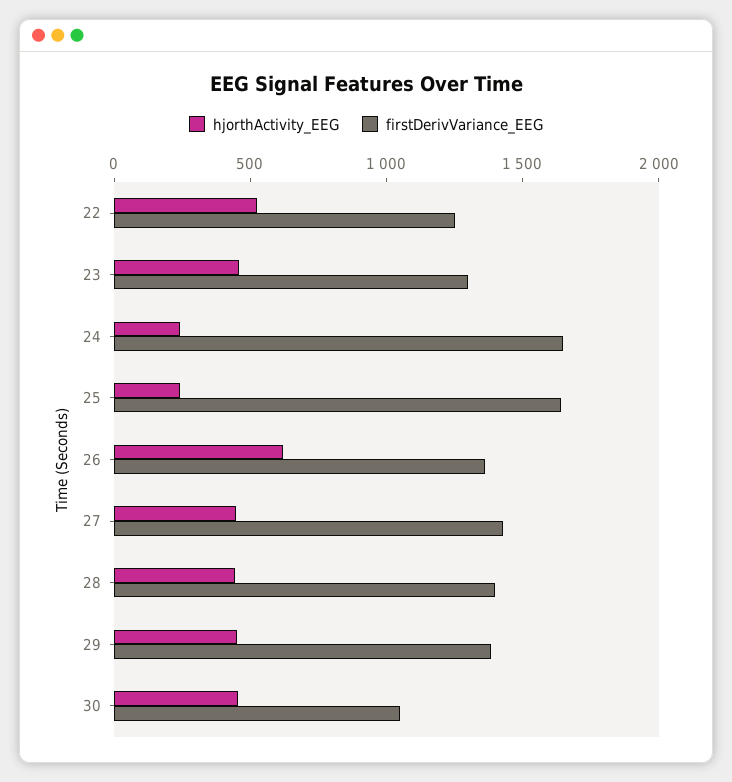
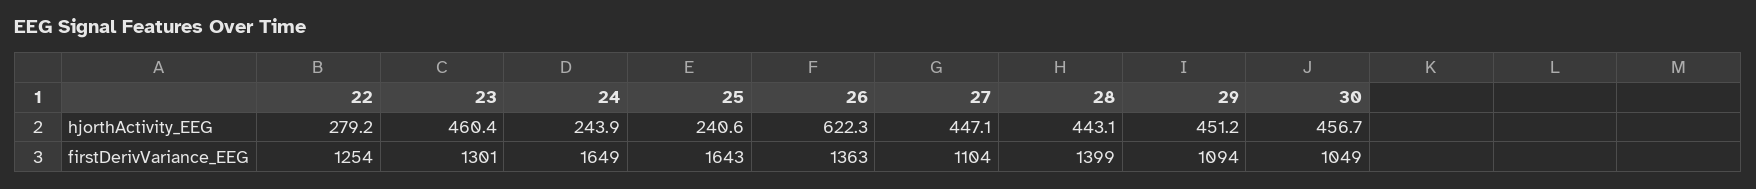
  {
    "hjorthActivity_EEG": {
-     "22": 500,
+     "22": 279.2,
      "23": 460.4,
      "24": 243.9,
      "25": 240.6,
      "26": 622.3,
      "27": 447.1,
      "28": 443.1,
      "29": 451.2,
      "30": 456.7
    },
    "firstDerivVariance_EEG": {
      "22": 1254,
      "23": 1301,
      "24": 1649,
      "25": 1643,
      "26": 1363,
-     "27": 1400,
+     "27": 1104,
      "28": 1399,
-     "29": 1400,
+     "29": 1094,
      "30": 1049
    }
  }

